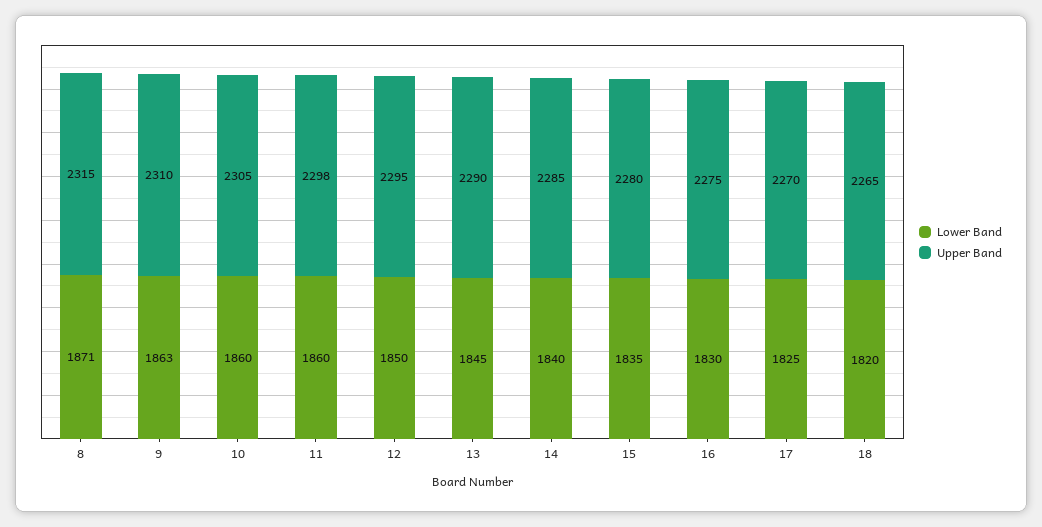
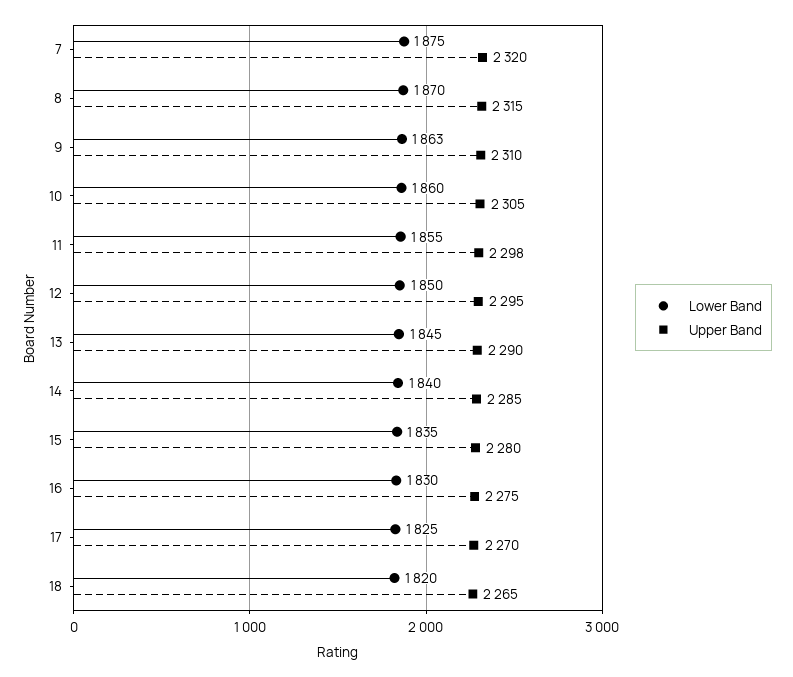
  {
    "Lower Band": {
-     "8": 1871,
+     "8": 1870,
      "9": 1863,
      "10": 1860,
-     "11": 1860,
+     "11": 1855,
      "12": 1850,
      "13": 1845,
      "14": 1840,
      "15": 1835,
      "16": 1830,
      "17": 1825,
-     "18": 1820
+     "18": 1820,
+     "7": 1875
    },
    "Upper Band": {
      "8": 2315,
      "9": 2310,
      "10": 2305,
      "11": 2298,
      "12": 2295,
      "13": 2290,
      "14": 2285,
      "15": 2280,
      "16": 2275,
      "17": 2270,
-     "18": 2265
+     "18": 2265,
+     "7": 2320
    }
  }

